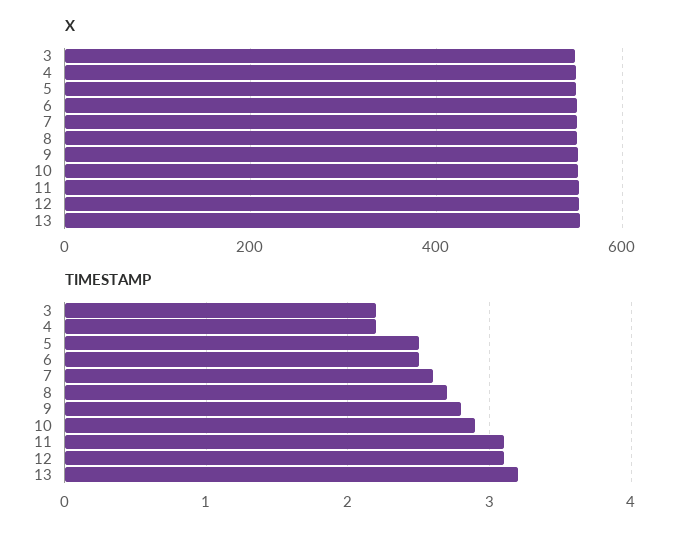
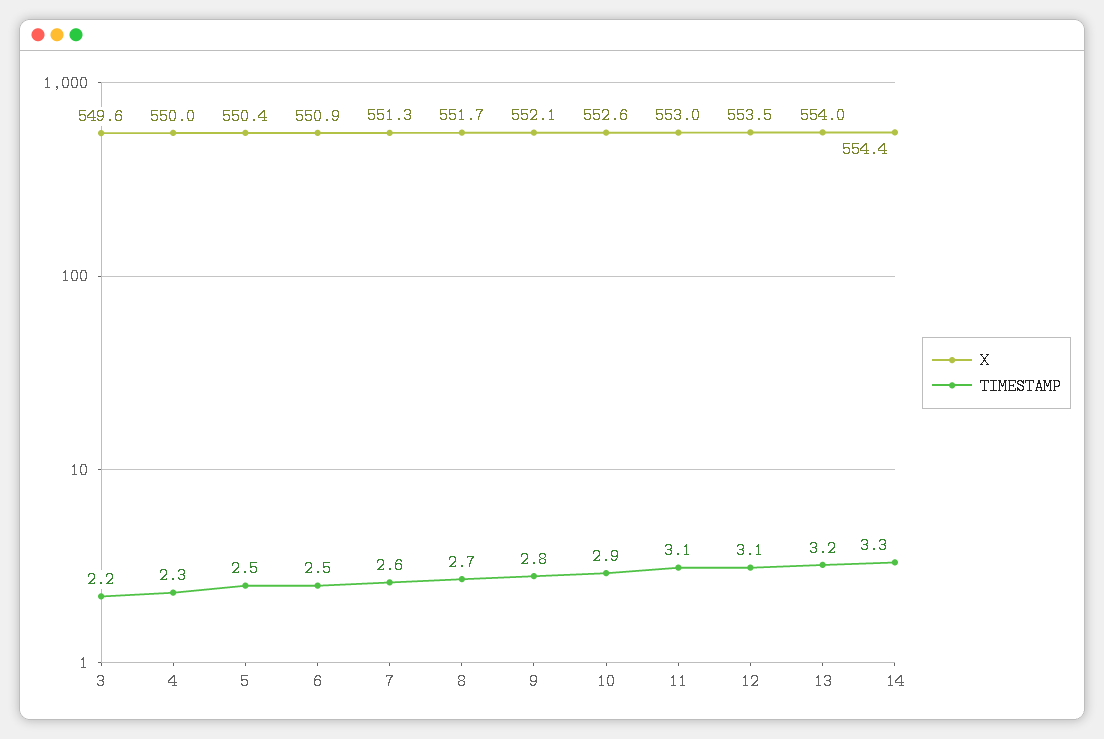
  {
    "X": {
      "3": 549.6,
      "4": 550,
      "5": 550.4,
      "6": 550.9,
      "7": 551.3,
      "8": 551.7,
      "9": 552.1,
      "10": 552.6,
      "11": 553,
      "12": 553.5,
-     "13": 554
+     "13": 554,
+     "14": 554.4
    },
    "TIMESTAMP": {
      "3": 2.2,
-     "4": 2.2,
+     "4": 2.3,
      "5": 2.5,
      "6": 2.5,
      "7": 2.6,
      "8": 2.7,
      "9": 2.8,
      "10": 2.9,
      "11": 3.1,
      "12": 3.1,
-     "13": 3.2
+     "13": 3.2,
+     "14": 3.3
    }
  }

